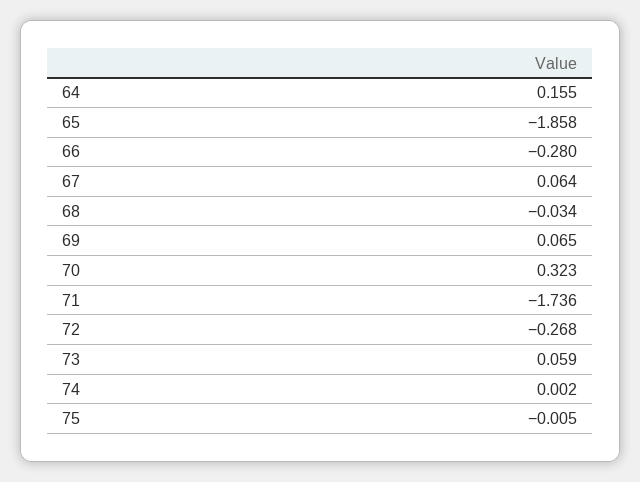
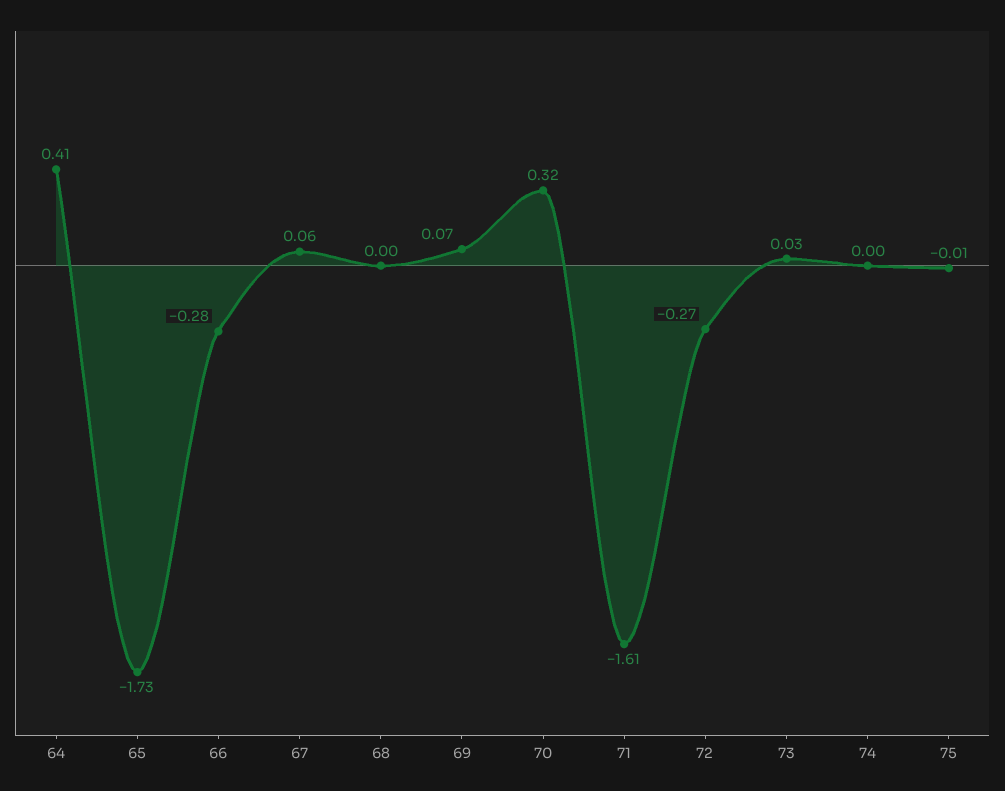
  {
-   "64": 0.155,
+   "64": 0.41,
-   "65": -1.858,
+   "65": -1.73,
    "66": -0.28,
    "67": 0.064,
-   "68": -0.034,
+   "68": 0,
    "69": 0.065,
    "70": 0.323,
-   "71": -1.736,
+   "71": -1.61,
    "72": -0.268,
-   "73": 0.059,
+   "73": 0.03,
    "74": 0.002,
    "75": -0.005
  }

